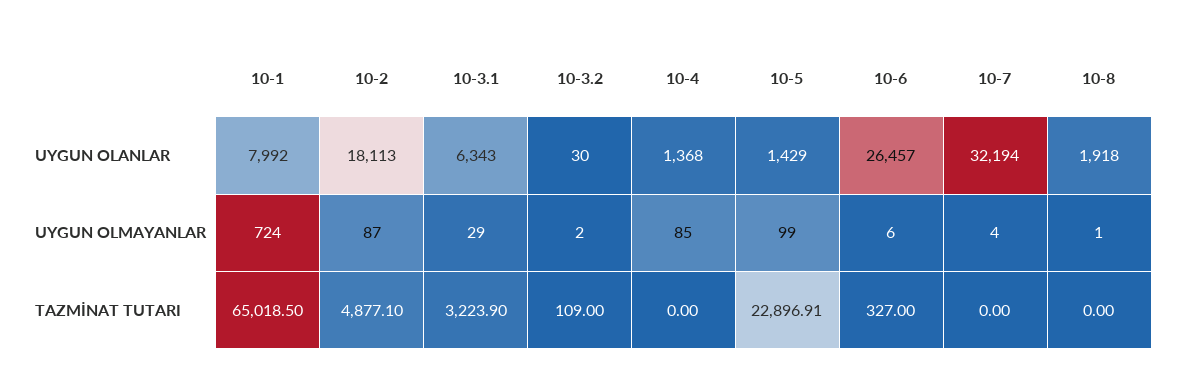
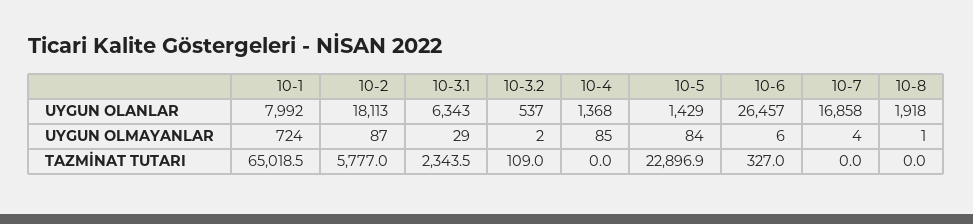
  {
    "10-1": {
      "UYGUN OLANLAR": 7992,
      "UYGUN OLMAYANLAR": 724,
      "TAZMİNAT TUTARI": 65018.5
    },
    "10-2": {
      "UYGUN OLANLAR": 18113,
      "UYGUN OLMAYANLAR": 87,
-     "TAZMİNAT TUTARI": 4877.1
+     "TAZMİNAT TUTARI": 5777
    },
    "10-3.1": {
      "UYGUN OLANLAR": 6343,
      "UYGUN OLMAYANLAR": 29,
-     "TAZMİNAT TUTARI": 3223.9
+     "TAZMİNAT TUTARI": 2343.5
    },
    "10-3.2": {
-     "UYGUN OLANLAR": 30,
+     "UYGUN OLANLAR": 537,
      "UYGUN OLMAYANLAR": 2,
      "TAZMİNAT TUTARI": 109
    },
    "10-4": {
      "UYGUN OLANLAR": 1368,
      "UYGUN OLMAYANLAR": 85,
      "TAZMİNAT TUTARI": 0
    },
    "10-5": {
      "UYGUN OLANLAR": 1429,
-     "UYGUN OLMAYANLAR": 99,
+     "UYGUN OLMAYANLAR": 84,
      "TAZMİNAT TUTARI": 22896.91
    },
    "10-6": {
      "UYGUN OLANLAR": 26457,
      "UYGUN OLMAYANLAR": 6,
      "TAZMİNAT TUTARI": 327
    },
    "10-7": {
-     "UYGUN OLANLAR": 32194,
+     "UYGUN OLANLAR": 16858,
      "UYGUN OLMAYANLAR": 4,
      "TAZMİNAT TUTARI": 0
    },
    "10-8": {
      "UYGUN OLANLAR": 1918,
      "UYGUN OLMAYANLAR": 1,
      "TAZMİNAT TUTARI": 0
    }
  }

